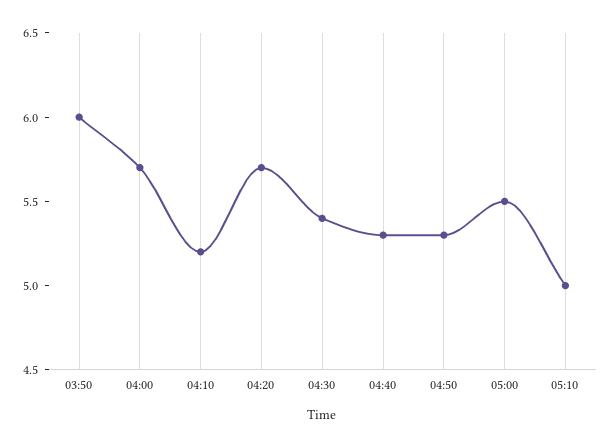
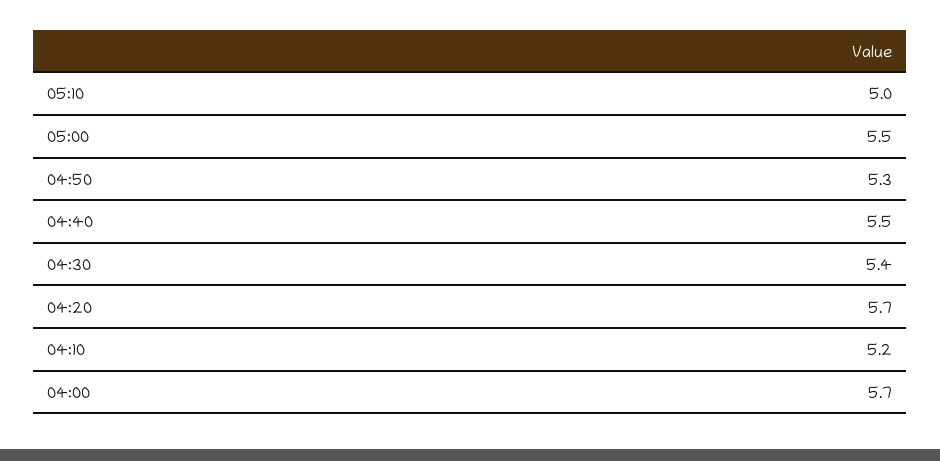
  {
-   "03:50": 6,
    "04:00": 5.7,
    "04:10": 5.2,
    "04:20": 5.7,
    "04:30": 5.4,
-   "04:40": 5.3,
+   "04:40": 5.5,
    "04:50": 5.3,
    "05:00": 5.5,
    "05:10": 5
  }

